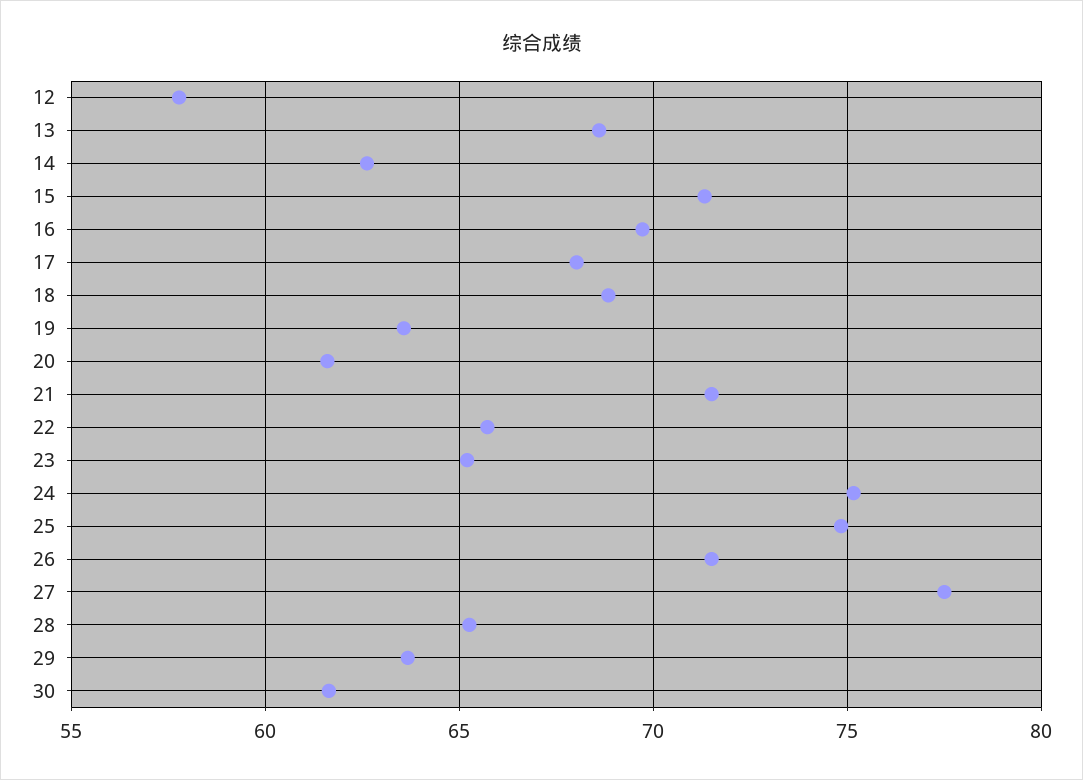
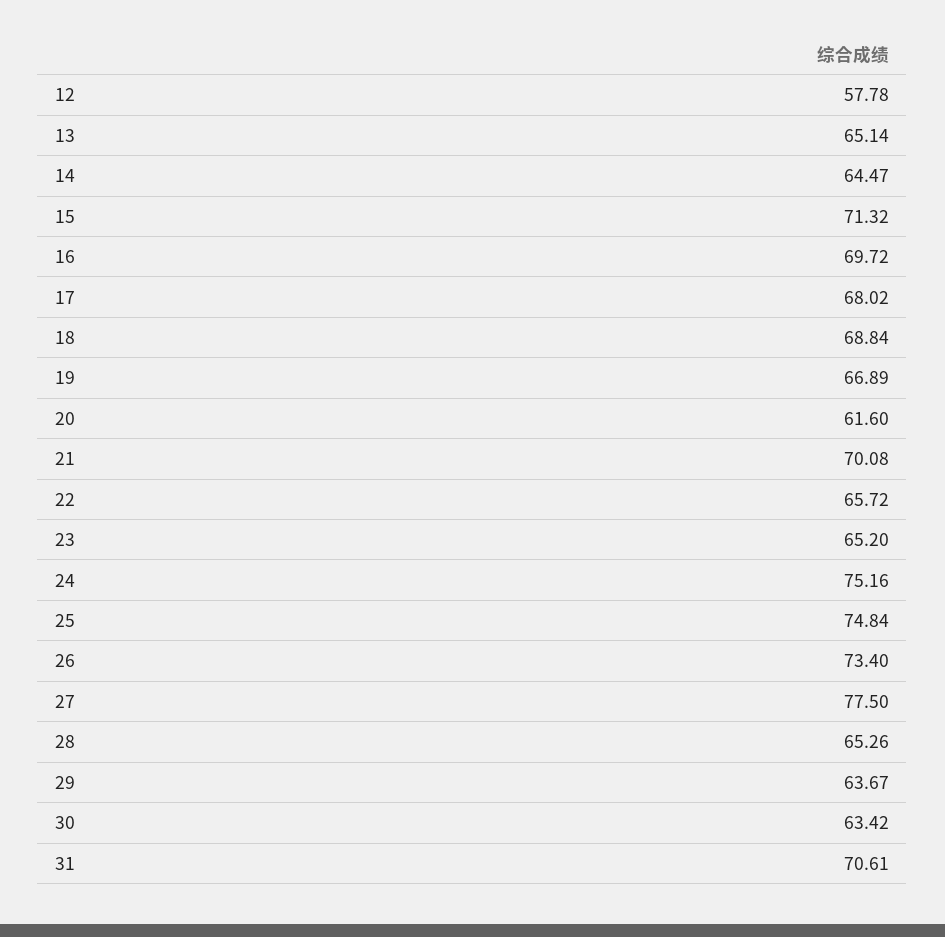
  {
    "12": 57.78,
-   "13": 68.5,
+   "13": 65.14,
-   "14": 62.5,
+   "14": 64.47,
    "15": 71.32,
    "16": 69.72,
    "17": 68.02,
    "18": 68.84,
-   "19": 63.5,
+   "19": 66.89,
    "20": 61.6,
-   "21": 71.5,
+   "21": 70.08,
    "22": 65.72,
    "23": 65.2,
    "24": 75.16,
    "25": 74.84,
-   "26": 71.5,
+   "26": 73.4,
    "27": 77.5,
    "28": 65.26,
    "29": 63.67,
-   "30": 61.5
+   "30": 63.42,
+   "31": 70.61
  }

